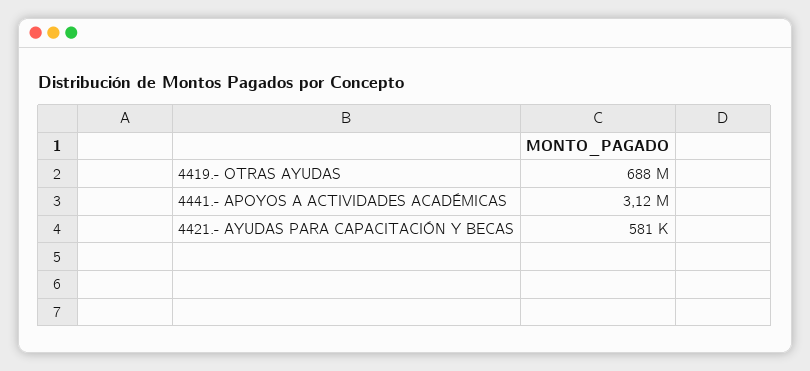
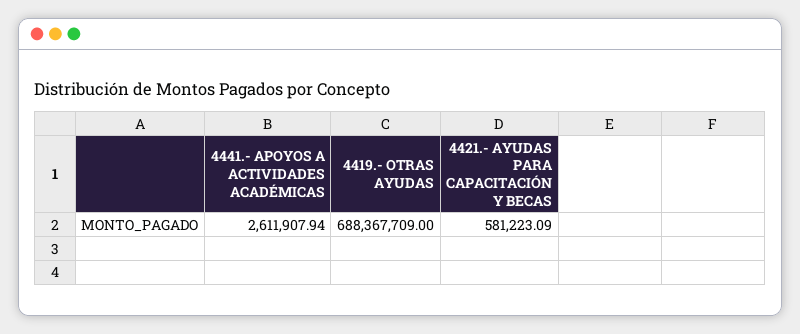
  {
    "4419.- OTRAS AYUDAS": 688367709,
-   "4441.- APOYOS A ACTIVIDADES ACADÉMICAS": 3120000,
+   "4441.- APOYOS A ACTIVIDADES ACADÉMICAS": 2611907.94,
    "4421.- AYUDAS PARA CAPACITACIÓN Y BECAS": 581223.09
  }

